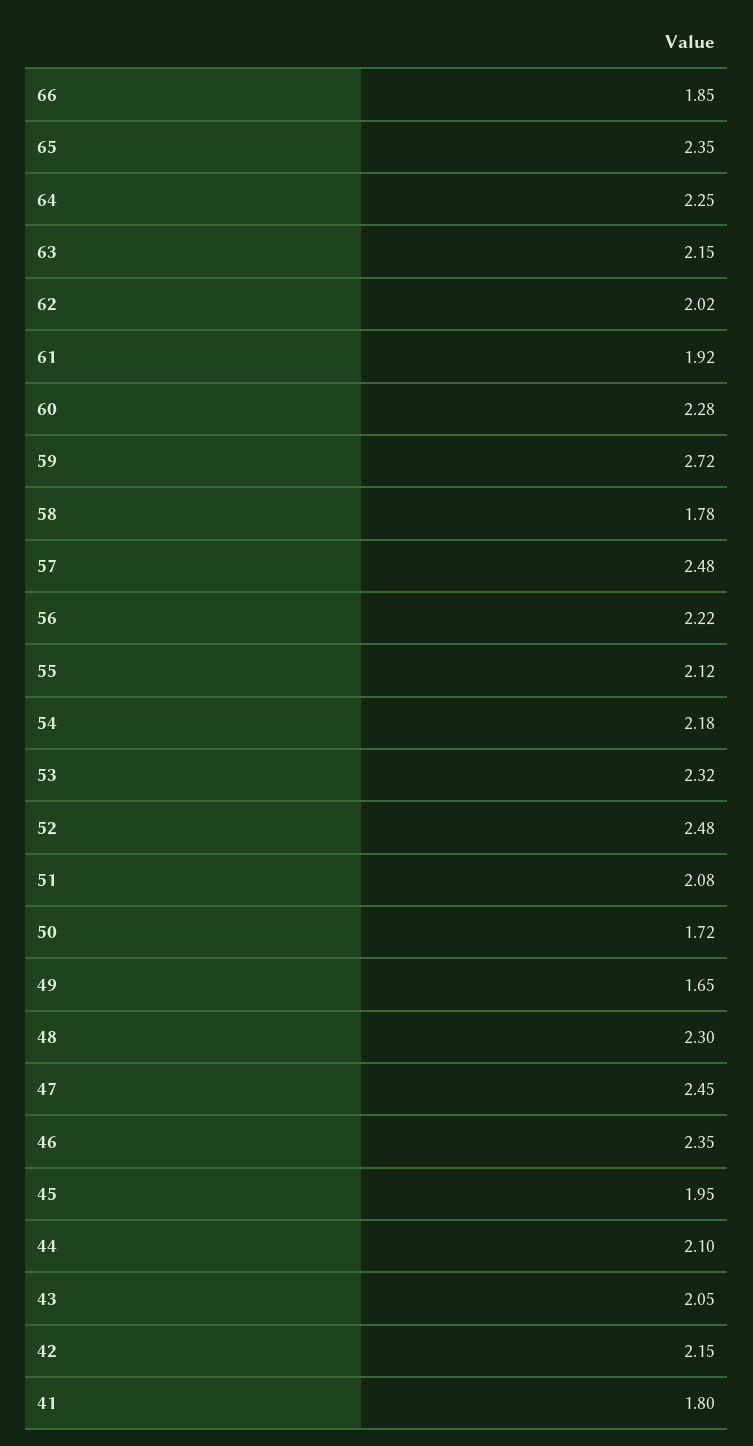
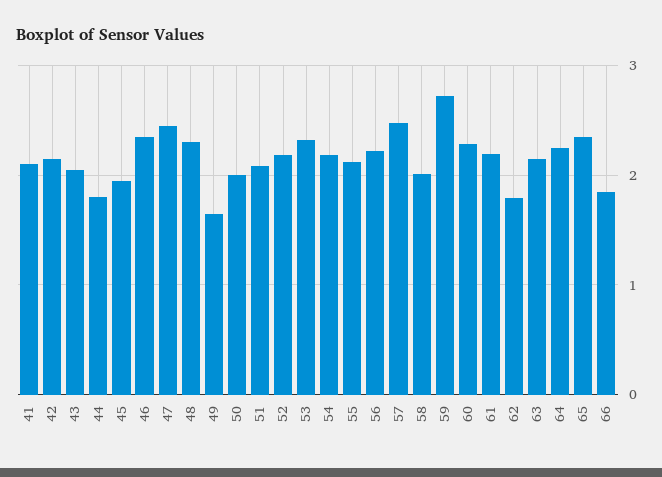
  {
    "66": 1.85,
    "65": 2.35,
    "64": 2.25,
    "63": 2.15,
-   "62": 2.02,
+   "62": 1.8,
-   "61": 1.92,
+   "61": 2.2,
    "60": 2.28,
    "59": 2.72,
-   "58": 1.78,
+   "58": 2,
    "57": 2.48,
    "56": 2.22,
    "55": 2.12,
    "54": 2.18,
    "53": 2.32,
-   "52": 2.48,
+   "52": 2.2,
    "51": 2.08,
-   "50": 1.72,
+   "50": 2,
    "49": 1.65,
    "48": 2.3,
    "47": 2.45,
    "46": 2.35,
    "45": 1.95,
-   "44": 2.1,
+   "44": 1.8,
    "43": 2.05,
    "42": 2.15,
-   "41": 1.8
+   "41": 2.1
  }

